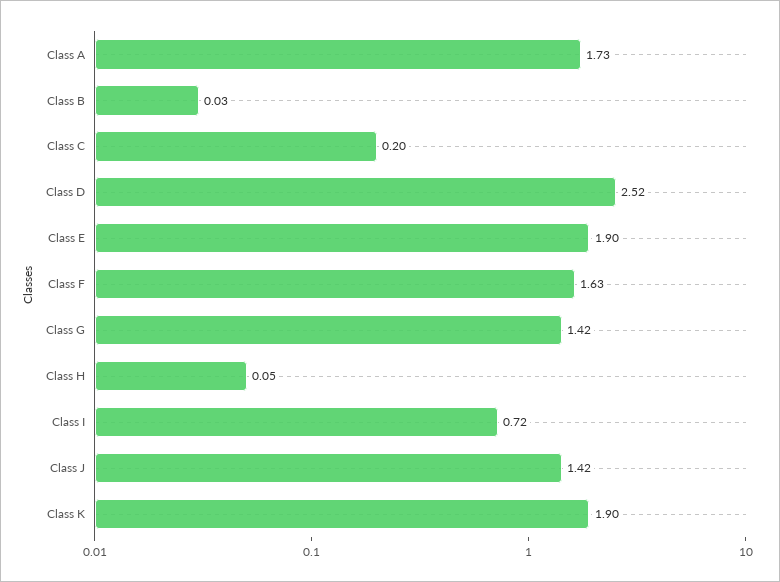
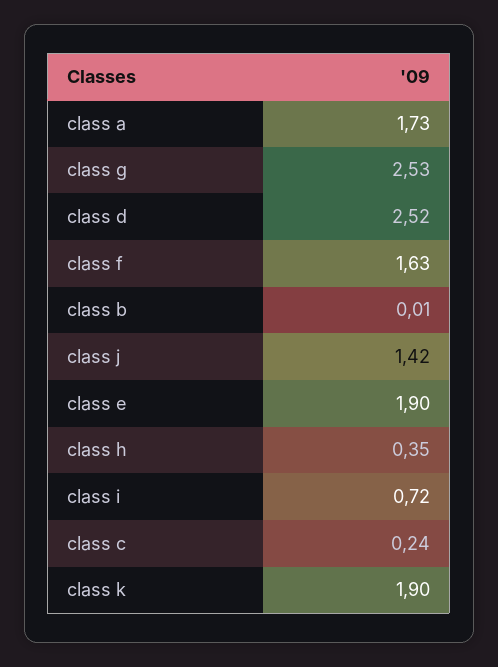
  {
    "Class A": 1.73,
-   "Class B": 0.03,
+   "Class B": 0.01,
-   "Class C": 0.2,
+   "Class C": 0.24,
    "Class D": 2.52,
    "Class E": 1.9,
    "Class F": 1.63,
-   "Class G": 1.42,
+   "Class G": 2.53,
-   "Class H": 0.05,
+   "Class H": 0.35,
    "Class I": 0.72,
    "Class J": 1.42,
    "Class K": 1.9
  }

